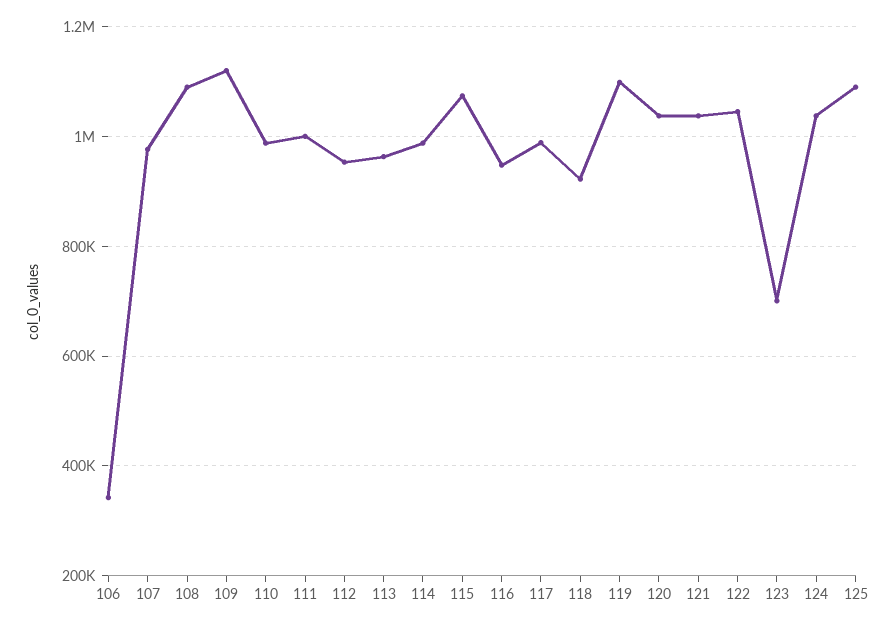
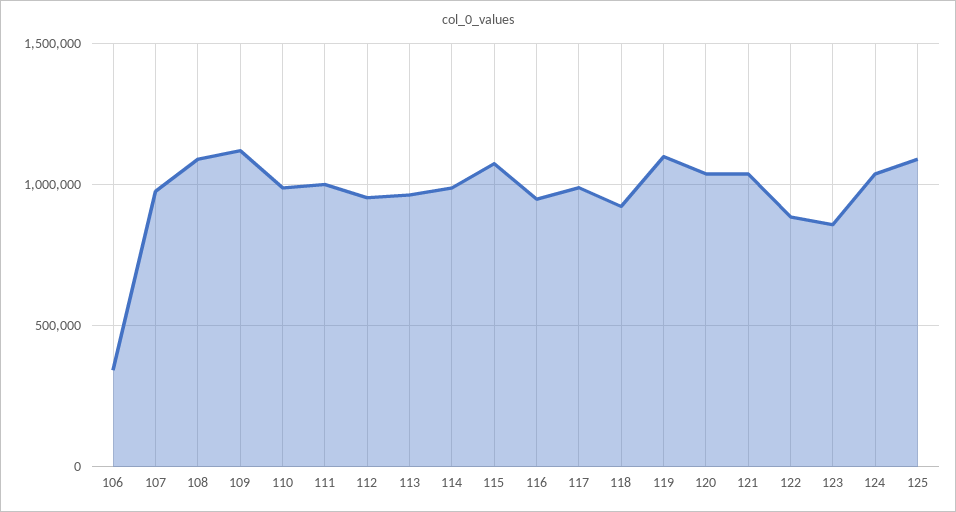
  {
    "106": 340000,
    "107": 980000,
    "108": 1100000,
    "109": 1120000,
    "110": 980000,
    "111": 1000000,
    "112": 960000,
    "113": 960000,
    "114": 980000,
    "115": 1080000,
    "116": 940000,
    "117": 980000,
    "118": 920000,
    "119": 1100000,
    "120": 1040000,
    "121": 1040000,
-   "122": 1040000,
+   "122": 900000,
-   "123": 700000,
+   "123": 850000,
    "124": 1040000,
    "125": 1100000
  }

